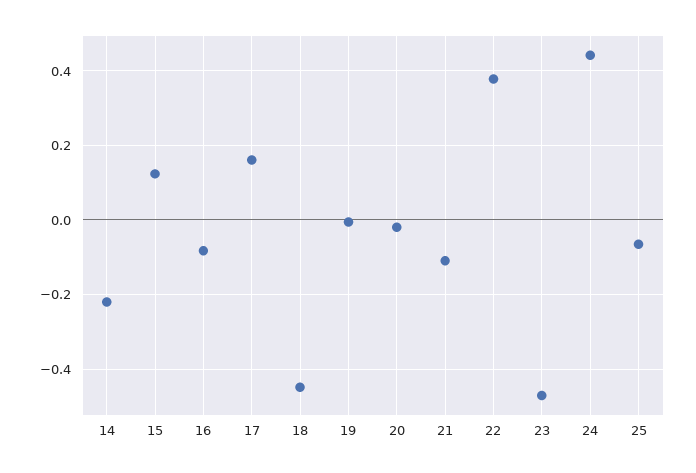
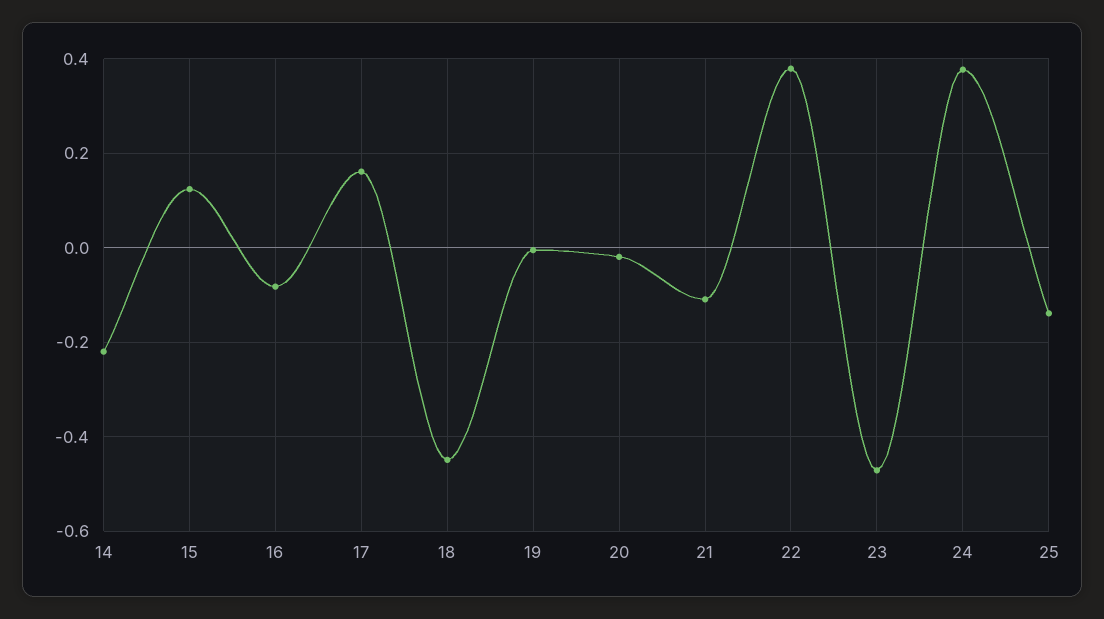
  {
    "14": -0.22,
    "15": 0.12,
    "16": -0.08,
    "17": 0.16,
    "18": -0.44,
    "19": 0,
    "20": -0.02,
    "21": -0.1,
    "22": 0.38,
    "23": -0.48,
-   "24": 0.44,
+   "24": 0.38,
-   "25": -0.06
+   "25": -0.14
  }

